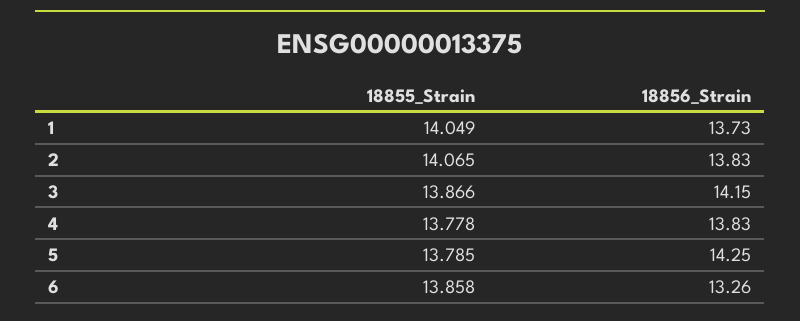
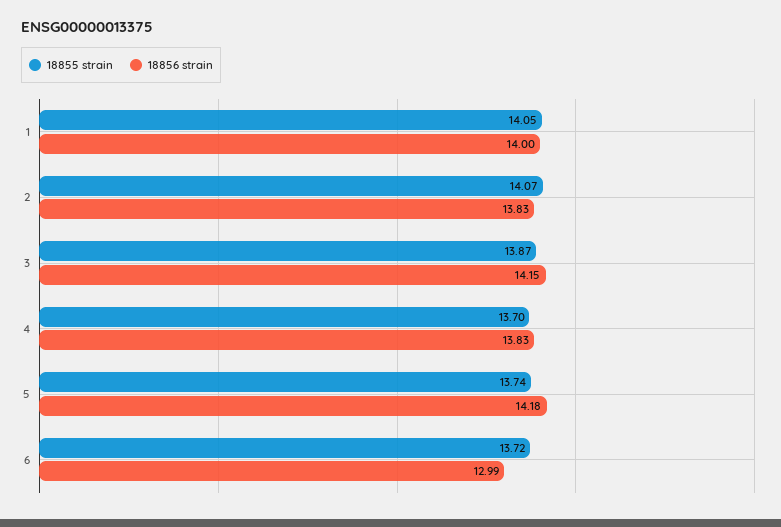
  {
    "18855_Strain": {
      "1": 14.049,
      "2": 14.065,
      "3": 13.866,
-     "4": 13.778,
+     "4": 13.7,
-     "5": 13.785,
+     "5": 13.74,
-     "6": 13.858
+     "6": 13.72
    },
    "18856_Strain": {
-     "1": 13.73,
+     "1": 14,
      "2": 13.83,
      "3": 14.15,
      "4": 13.83,
-     "5": 14.25,
+     "5": 14.18,
-     "6": 13.26
+     "6": 12.99
    }
  }

